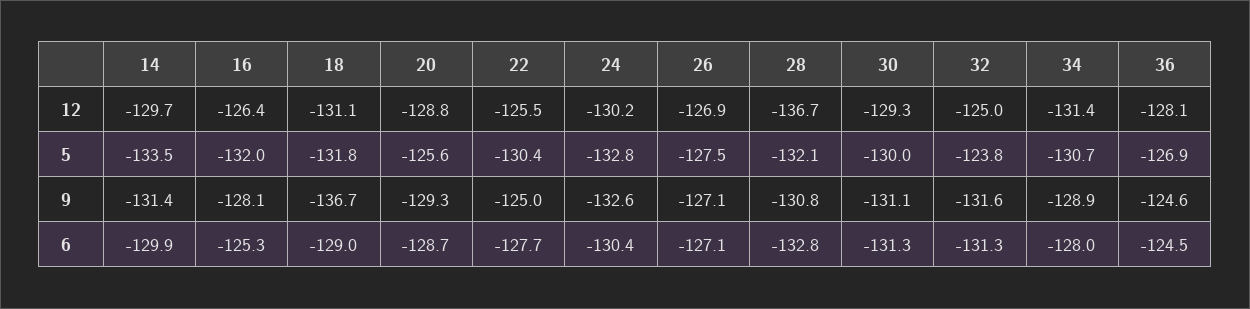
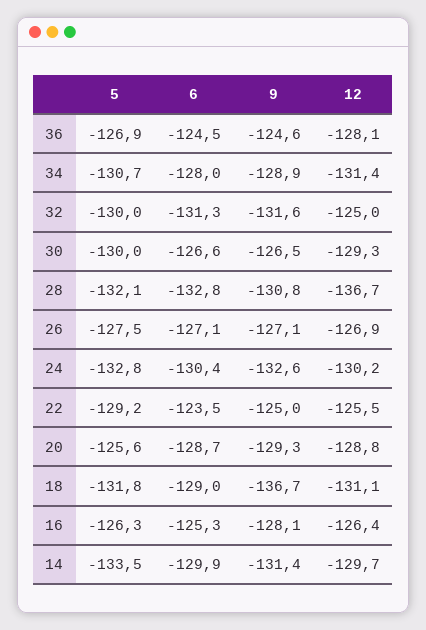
  {
    "14": {
      "12": -129.7,
      "5": -133.5,
      "9": -131.4,
      "6": -129.9
    },
    "16": {
      "12": -126.4,
-     "5": -132,
+     "5": -126.3,
      "9": -128.1,
      "6": -125.3
    },
    "18": {
      "12": -131.1,
      "5": -131.8,
      "9": -136.7,
      "6": -129
    },
    "20": {
      "12": -128.8,
      "5": -125.6,
      "9": -129.3,
      "6": -128.7
    },
    "22": {
      "12": -125.5,
-     "5": -130.4,
+     "5": -129.2,
      "9": -125,
-     "6": -127.7
+     "6": -123.5
    },
    "24": {
      "12": -130.2,
      "5": -132.8,
      "9": -132.6,
      "6": -130.4
    },
    "26": {
      "12": -126.9,
      "5": -127.5,
      "9": -127.1,
      "6": -127.1
    },
    "28": {
      "12": -136.7,
      "5": -132.1,
      "9": -130.8,
      "6": -132.8
    },
    "30": {
      "12": -129.3,
      "5": -130,
-     "9": -131.1,
+     "9": -126.5,
-     "6": -131.3
+     "6": -126.6
    },
    "32": {
      "12": -125,
-     "5": -123.8,
+     "5": -130,
      "9": -131.6,
      "6": -131.3
    },
    "34": {
      "12": -131.4,
      "5": -130.7,
      "9": -128.9,
      "6": -128
    },
    "36": {
      "12": -128.1,
      "5": -126.9,
      "9": -124.6,
      "6": -124.5
    }
  }

